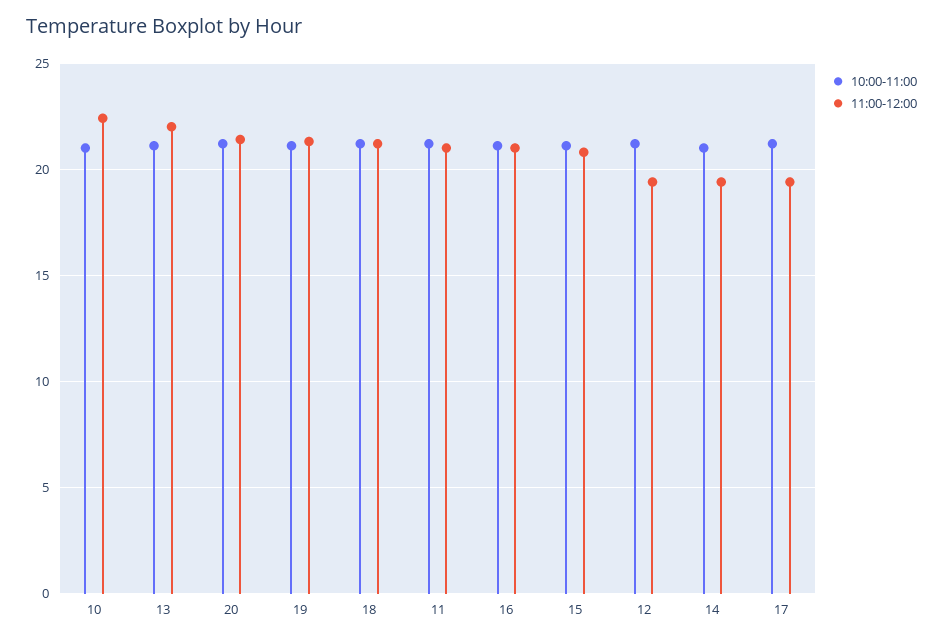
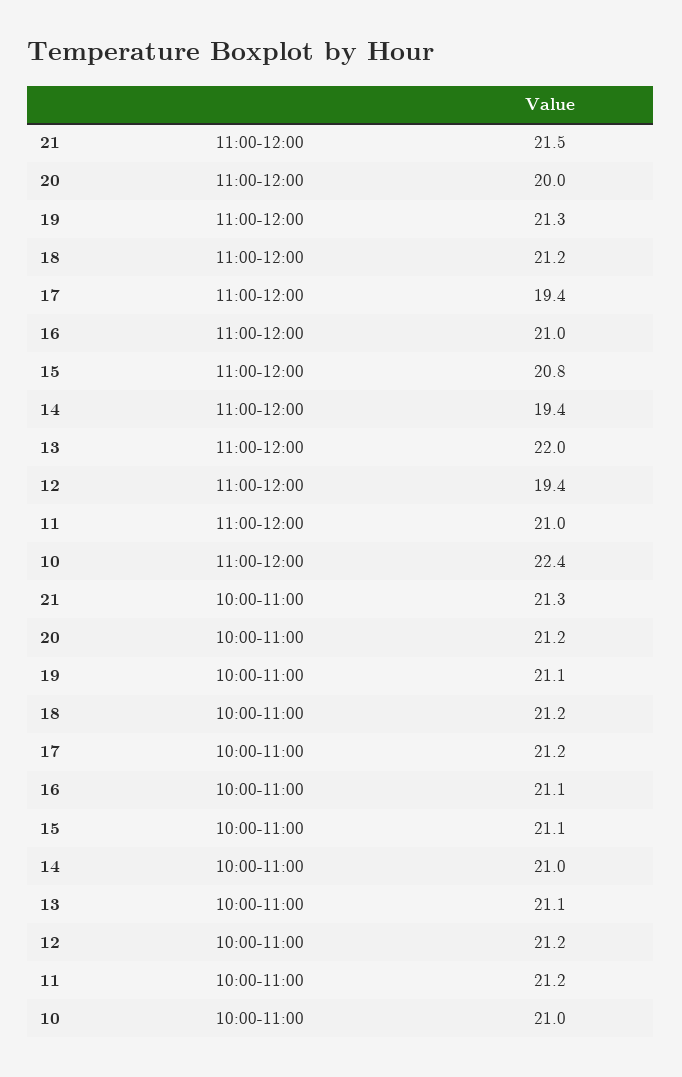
  {
    "10:00-11:00": {
      "10": 21,
      "13": 21.1,
      "20": 21.2,
      "19": 21.1,
      "18": 21.2,
      "11": 21.2,
      "16": 21.1,
      "15": 21.1,
      "12": 21.2,
      "14": 21,
-     "17": 21.2
+     "17": 21.2,
+     "21": 21.3
    },
    "11:00-12:00": {
      "10": 22.4,
      "13": 22,
-     "20": 21.5,
+     "20": 20,
      "19": 21.3,
      "18": 21.2,
      "11": 21,
      "16": 21,
      "15": 20.8,
      "12": 19.4,
      "14": 19.4,
-     "17": 19.4
+     "17": 19.4,
+     "21": 21.5
    }
  }

